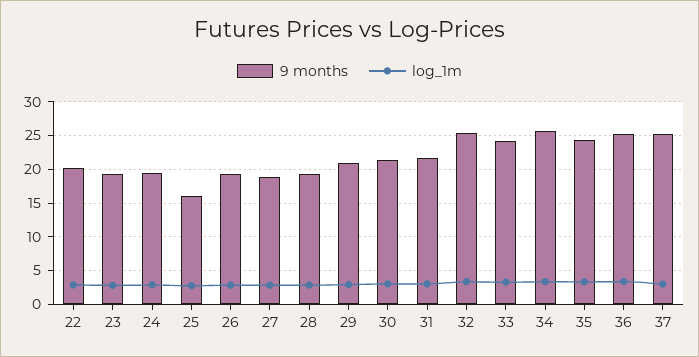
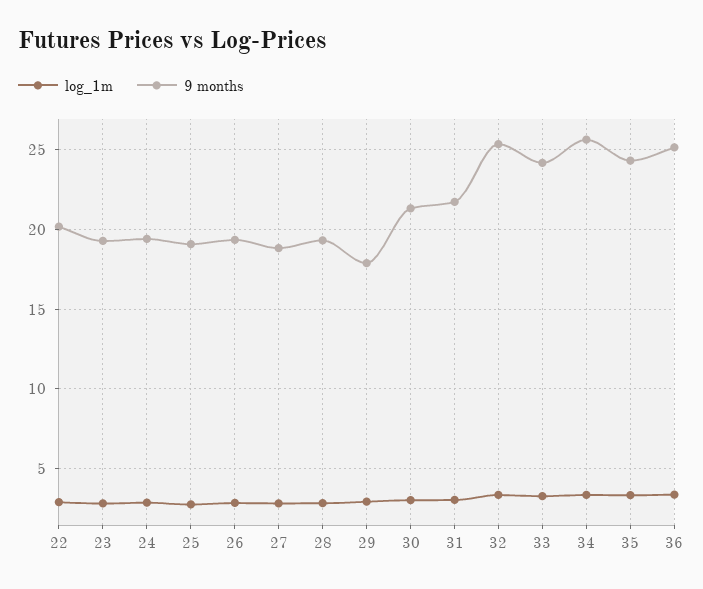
  {
    "9 months": {
      "22": 20,
      "23": 19.5,
      "24": 19.5,
-     "25": 16,
+     "25": 19,
      "26": 19.5,
      "27": 19,
      "28": 19.5,
-     "29": 21,
+     "29": 18,
      "30": 21.5,
      "31": 21.5,
      "32": 25.5,
      "33": 24,
      "34": 25.5,
      "35": 24.5,
-     "36": 25,
+     "36": 25
-     "37": 25
    },
    "log_1m": {
      "22": 3,
      "23": 3,
      "24": 3,
      "25": 3,
      "26": 3,
      "27": 3,
      "28": 3,
      "29": 3,
      "30": 3,
      "31": 3,
      "32": 3.5,
      "33": 3.5,
      "34": 3.5,
      "35": 3.5,
-     "36": 3.5,
+     "36": 3.5
-     "37": 3
    }
  }

